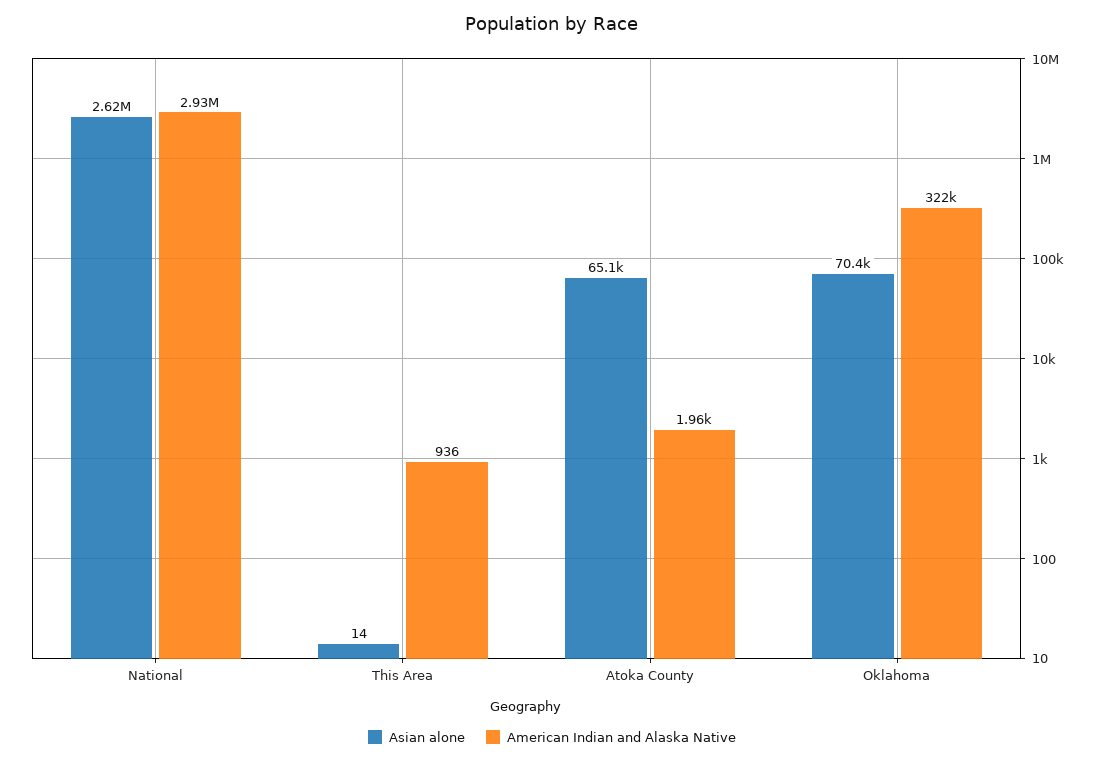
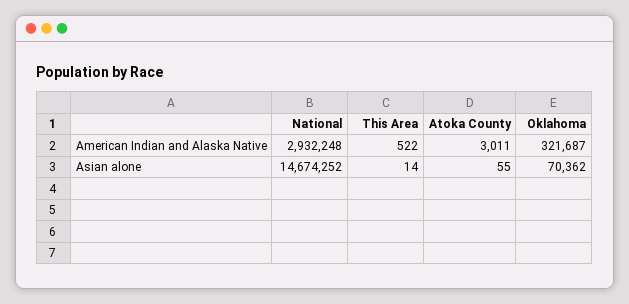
  {
    "Asian alone": {
-     "National": 2620000,
+     "National": 14674252,
      "This Area": 14,
-     "Atoka County": 65100,
+     "Atoka County": 55,
      "Oklahoma": 70362
    },
    "American Indian and Alaska Native": {
      "National": 2932248,
-     "This Area": 936,
+     "This Area": 522,
-     "Atoka County": 1960,
+     "Atoka County": 3011,
      "Oklahoma": 321687
    }
  }

